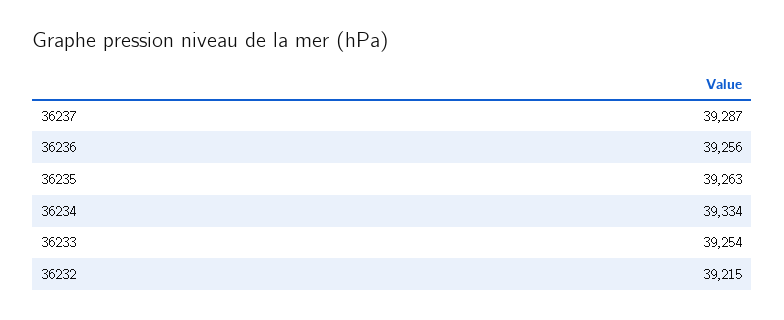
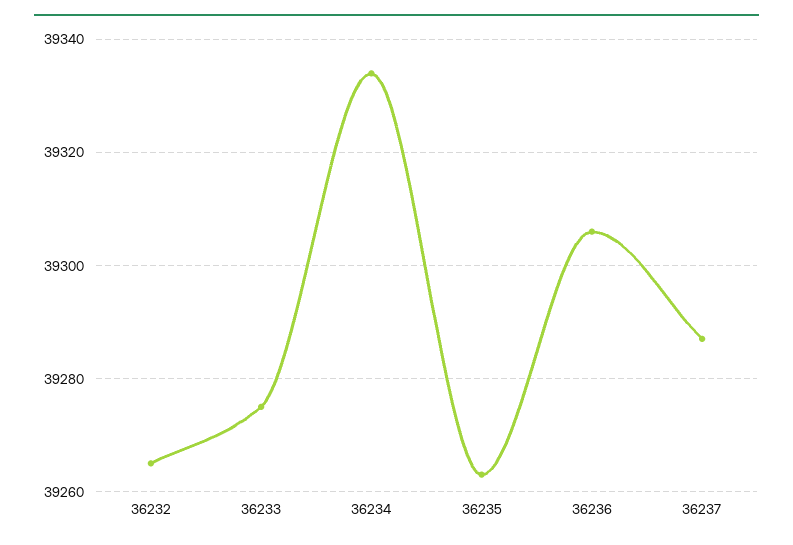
  {
    "36237": 39287,
-   "36236": 39256,
+   "36236": 39305,
    "36235": 39263,
    "36234": 39334,
-   "36233": 39254,
+   "36233": 39275,
-   "36232": 39215
+   "36232": 39265
  }

